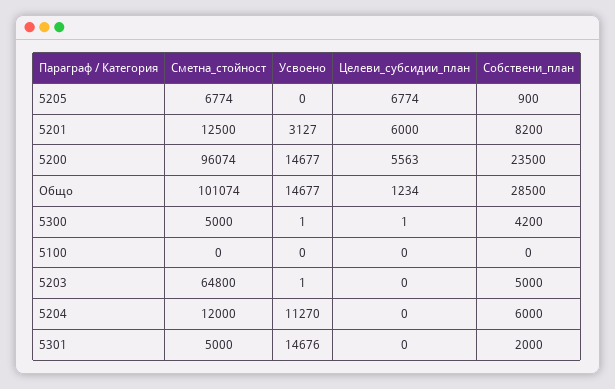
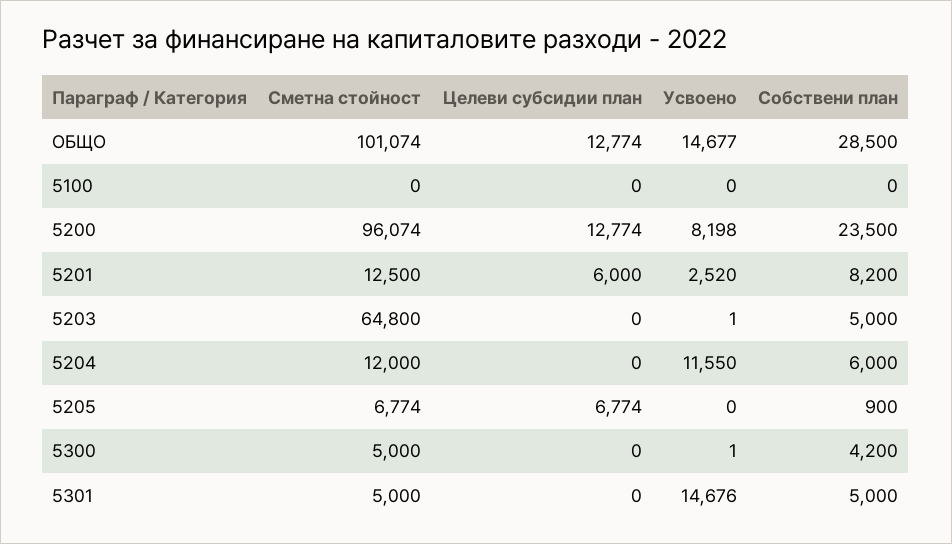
  {
    "Сметна_стойност": {
      "5205": 6774,
      "5201": 12500,
      "5200": 96074,
      "Общо": 101074,
      "5300": 5000,
      "5100": 0,
      "5203": 64800,
      "5204": 12000,
      "5301": 5000
    },
    "Усвоено": {
      "5205": 0,
-     "5201": 3127,
+     "5201": 2520,
-     "5200": 14677,
+     "5200": 8198,
      "Общо": 14677,
      "5300": 1,
      "5100": 0,
      "5203": 1,
-     "5204": 11270,
+     "5204": 11550,
      "5301": 14676
    },
    "Целеви_субсидии_план": {
      "5205": 6774,
      "5201": 6000,
-     "5200": 5563,
+     "5200": 12774,
-     "Общо": 1234,
+     "Общо": 12774,
-     "5300": 1,
+     "5300": 0,
      "5100": 0,
      "5203": 0,
      "5204": 0,
      "5301": 0
    },
    "Собствени_план": {
      "5205": 900,
      "5201": 8200,
      "5200": 23500,
      "Общо": 28500,
      "5300": 4200,
      "5100": 0,
      "5203": 5000,
      "5204": 6000,
-     "5301": 2000
+     "5301": 5000
    }
  }

